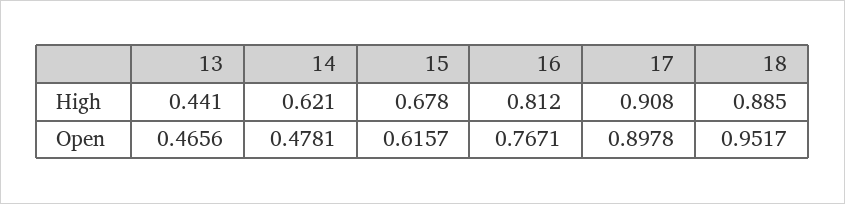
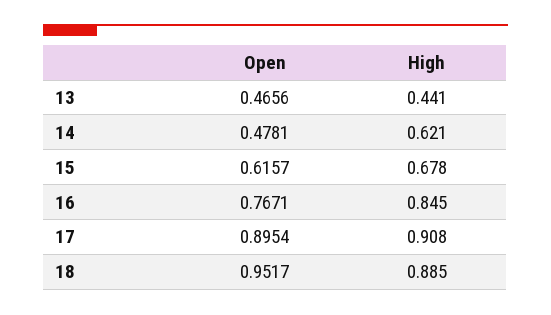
  {
    "13": {
      "High": 0.441,
      "Open": 0.4656
    },
    "14": {
      "High": 0.621,
      "Open": 0.4781
    },
    "15": {
      "High": 0.678,
      "Open": 0.6157
    },
    "16": {
-     "High": 0.812,
+     "High": 0.845,
      "Open": 0.7671
    },
    "17": {
      "High": 0.908,
-     "Open": 0.8978
+     "Open": 0.8954
    },
    "18": {
      "High": 0.885,
      "Open": 0.9517
    }
  }

